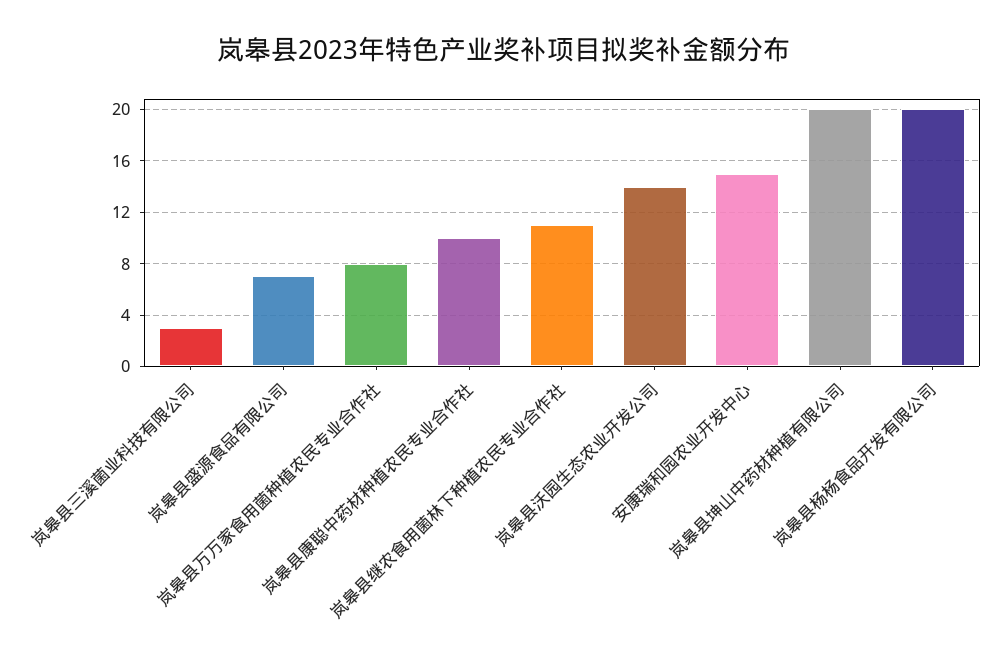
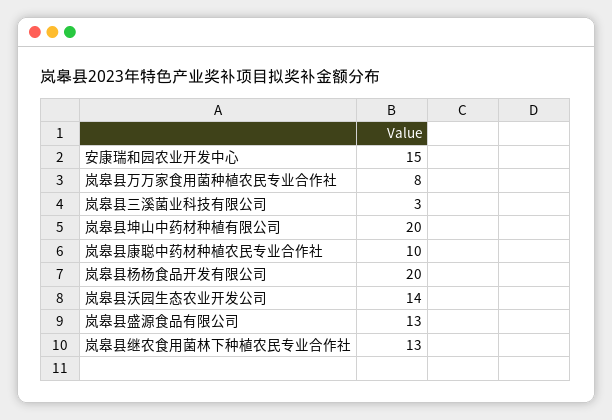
  {
    "岚皋县三溪菌业科技有限公司": 3,
-   "岚皋县盛源食品有限公司": 7,
+   "岚皋县盛源食品有限公司": 13,
    "岚皋县万万家食用菌种植农民专业合作社": 8,
    "岚皋县康聪中药材种植农民专业合作社": 10,
-   "岚皋县继农食用菌林下种植农民专业合作社": 11,
+   "岚皋县继农食用菌林下种植农民专业合作社": 13,
    "岚皋县沃园生态农业开发公司": 14,
    "安康瑞和园农业开发中心": 15,
    "岚皋县坤山中药材种植有限公司": 20,
    "岚皋县杨杨食品开发有限公司": 20
  }

